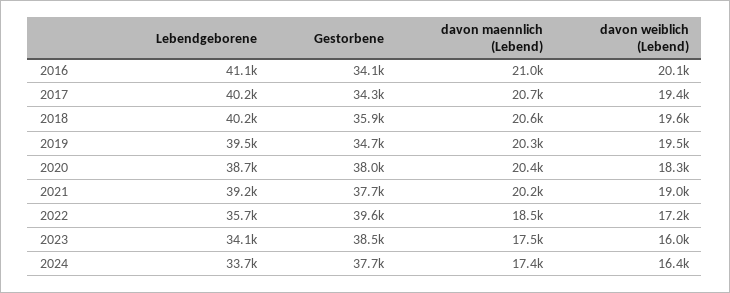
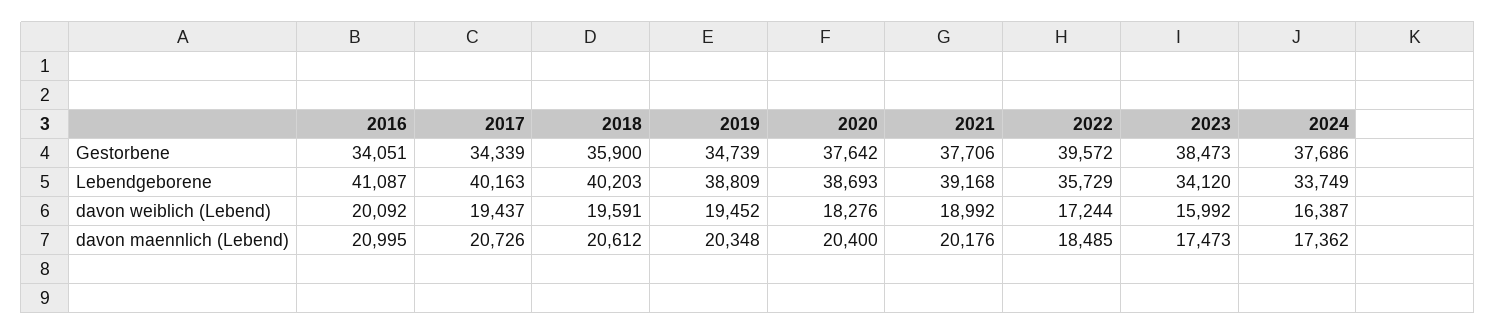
  {
    "Lebendgeborene": {
      "2016": 41087,
      "2017": 40163,
      "2018": 40203,
-     "2019": 39500,
+     "2019": 38809,
      "2020": 38693,
      "2021": 39168,
      "2022": 35729,
      "2023": 34120,
      "2024": 33749
    },
    "Gestorbene": {
      "2016": 34051,
      "2017": 34339,
      "2018": 35900,
      "2019": 34739,
-     "2020": 38000,
+     "2020": 37642,
      "2021": 37706,
      "2022": 39572,
      "2023": 38473,
      "2024": 37686
    },
    "davon maennlich (Lebend)": {
      "2016": 20995,
      "2017": 20726,
      "2018": 20612,
      "2019": 20348,
      "2020": 20400,
      "2021": 20176,
      "2022": 18485,
      "2023": 17473,
      "2024": 17362
    },
    "davon weiblich (Lebend)": {
      "2016": 20092,
      "2017": 19437,
      "2018": 19591,
      "2019": 19452,
      "2020": 18276,
      "2021": 18992,
      "2022": 17244,
      "2023": 15992,
      "2024": 16387
    }
  }

